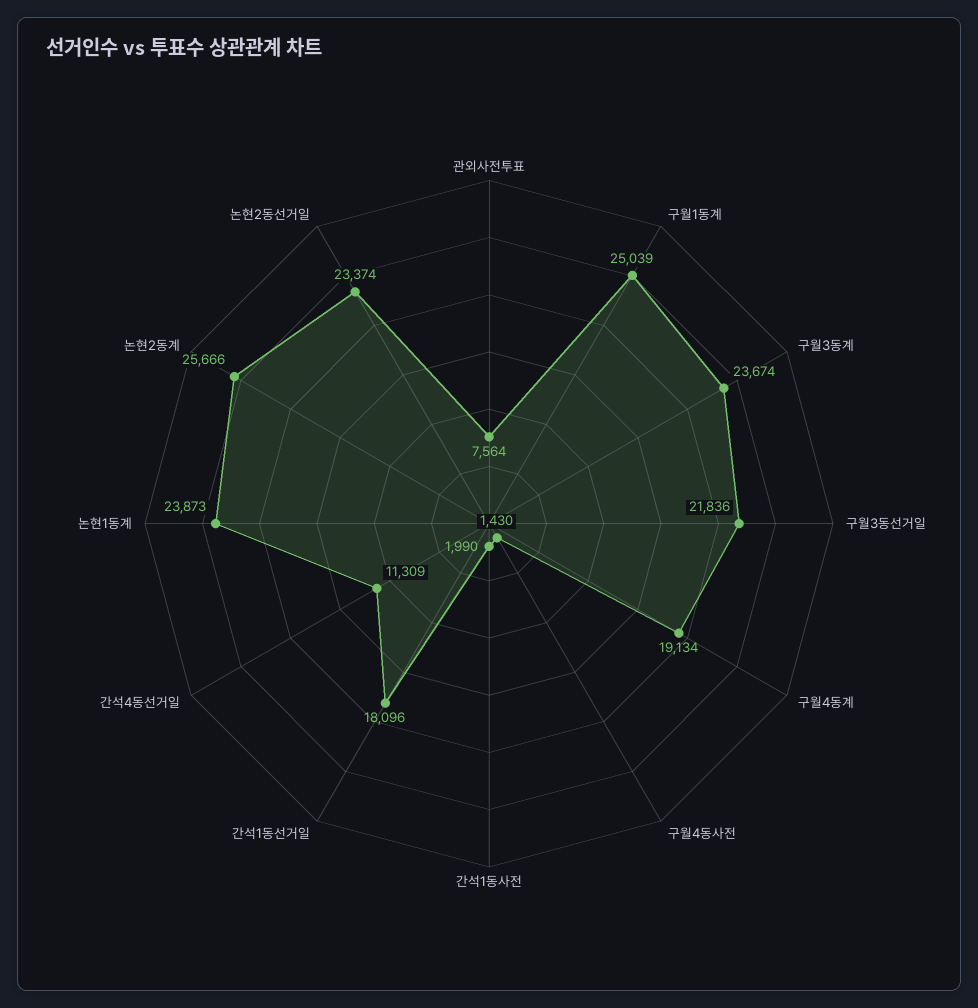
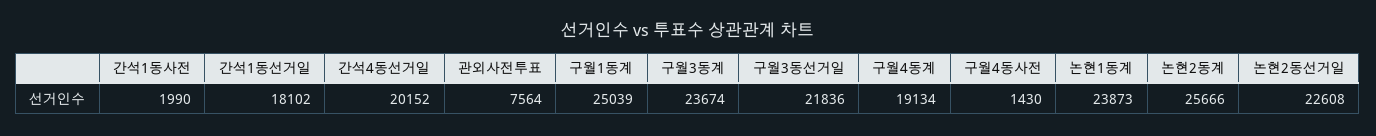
  {
    "관외사전투표": 7564,
    "구월1동계": 25039,
    "구월3동계": 23674,
    "구월3동선거일": 21836,
    "구월4동계": 19134,
    "구월4동사전": 1430,
    "간석1동사전": 1990,
-   "간석1동선거일": 18096,
+   "간석1동선거일": 18102,
-   "간석4동선거일": 11309,
+   "간석4동선거일": 20152,
    "논현1동계": 23873,
    "논현2동계": 25666,
-   "논현2동선거일": 23374
+   "논현2동선거일": 22608
  }

